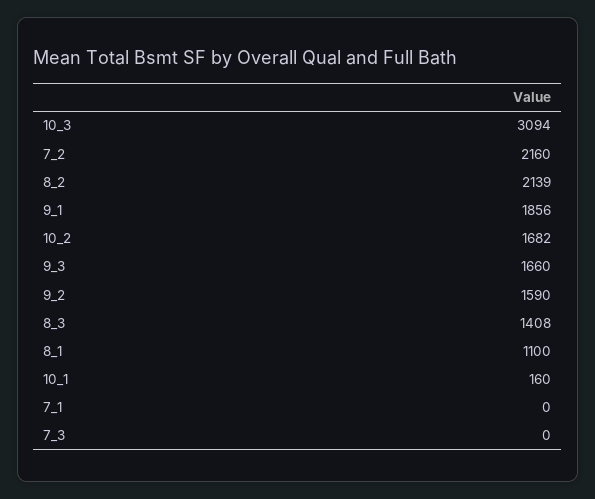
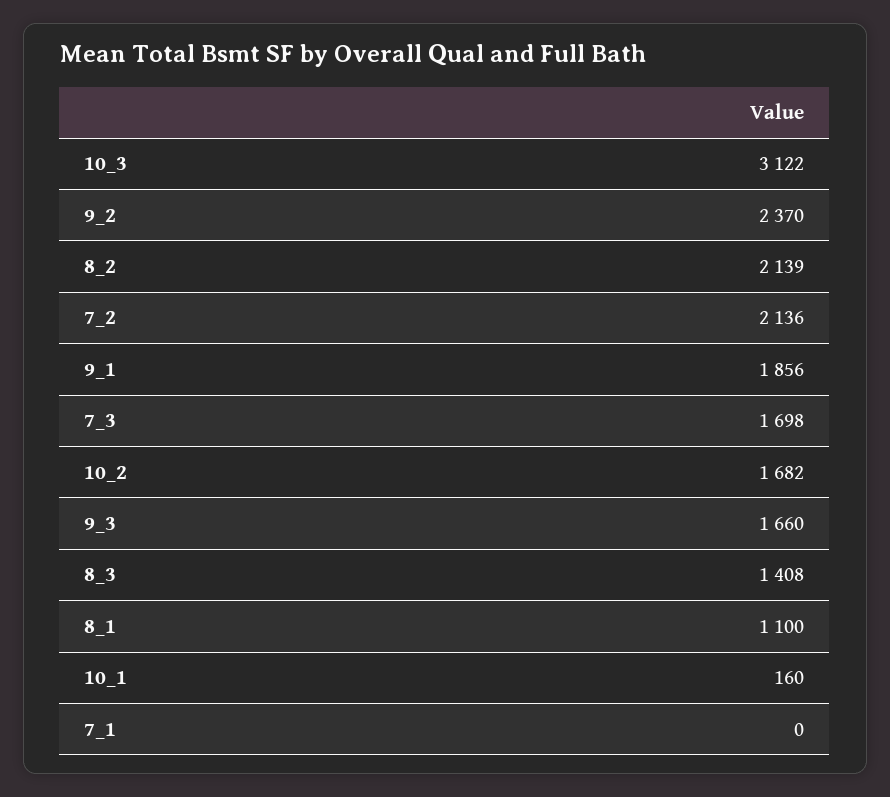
  {
-   "10_3": 3094,
+   "10_3": 3122,
-   "7_2": 2160,
+   "7_2": 2136,
    "8_2": 2139,
    "9_1": 1856,
    "10_2": 1682,
    "9_3": 1660,
-   "9_2": 1590,
+   "9_2": 2370,
    "8_3": 1408,
    "8_1": 1100,
    "10_1": 160,
    "7_1": 0,
-   "7_3": 0
+   "7_3": 1698
  }

